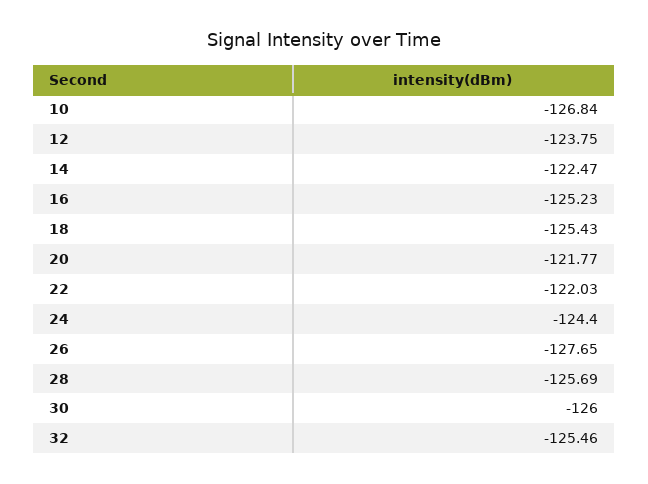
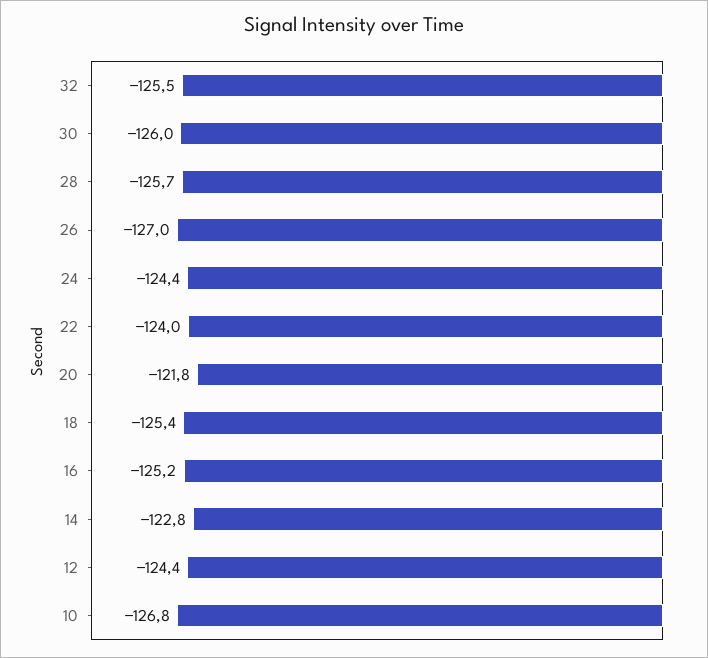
  {
    "10": -126.84,
-   "12": -123.75,
+   "12": -124.4,
-   "14": -122.47,
+   "14": -122.8,
    "16": -125.23,
    "18": -125.43,
    "20": -121.77,
-   "22": -122.03,
+   "22": -124,
    "24": -124.4,
-   "26": -127.65,
+   "26": -127,
    "28": -125.69,
    "30": -126,
    "32": -125.46
  }

